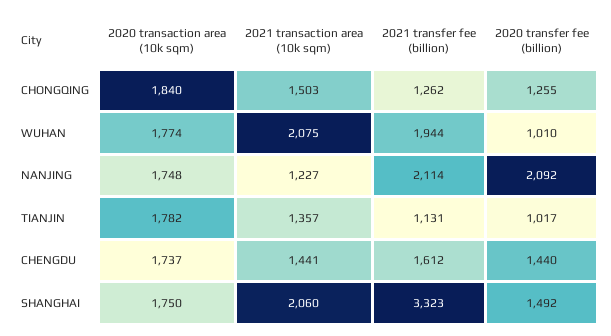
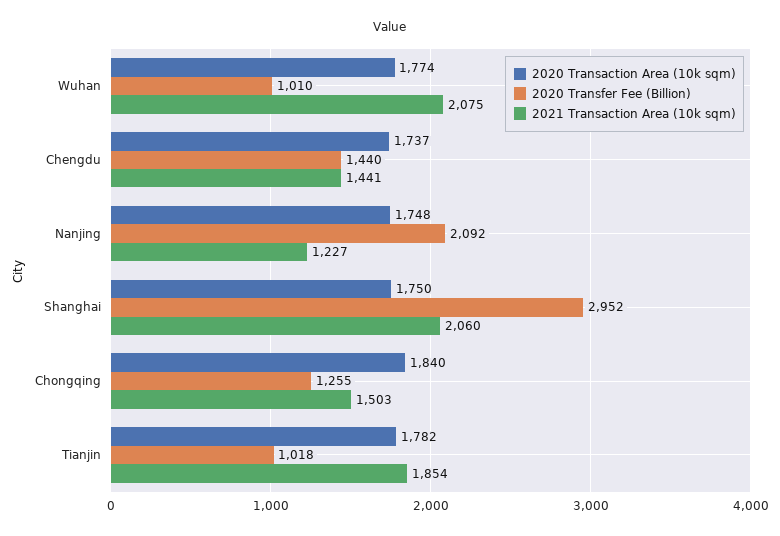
  {
    "2020 transaction area (10k sqm)": {
      "CHONGQING": 1840,
      "WUHAN": 1774,
      "NANJING": 1748,
      "TIANJIN": 1782,
      "CHENGDU": 1737,
      "SHANGHAI": 1750
    },
    "2021 transaction area (10k sqm)": {
      "CHONGQING": 1503,
      "WUHAN": 2075,
      "NANJING": 1227,
-     "TIANJIN": 1357,
+     "TIANJIN": 1854,
      "CHENGDU": 1441,
      "SHANGHAI": 2060
    },
-   "2021 transfer fee (billion)": {
-     "CHONGQING": 1262,
-     "WUHAN": 1944,
-     "NANJING": 2114,
-     "TIANJIN": 1131,
-     "CHENGDU": 1612,
-     "SHANGHAI": 3323
-   },
    "2020 transfer fee (billion)": {
      "CHONGQING": 1255,
      "WUHAN": 1010,
      "NANJING": 2092,
-     "TIANJIN": 1017,
+     "TIANJIN": 1018,
      "CHENGDU": 1440,
-     "SHANGHAI": 1492
+     "SHANGHAI": 2952
    }
  }

